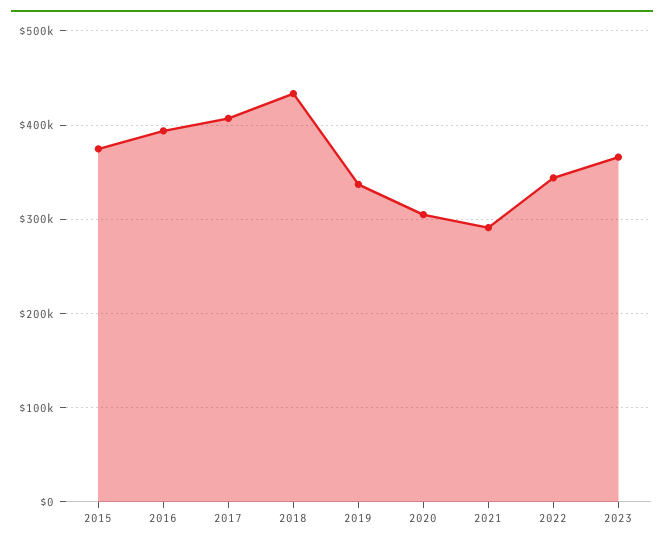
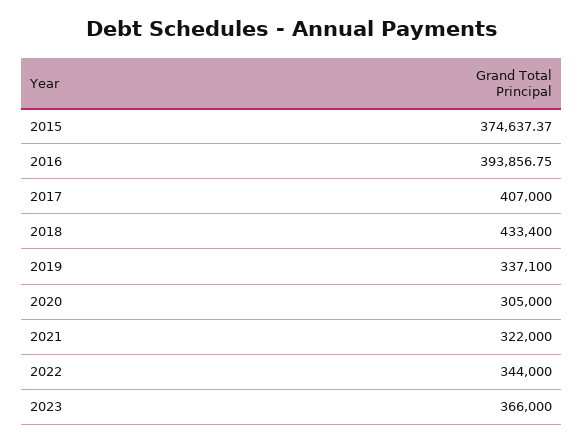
  {
    "2015": 374637.37,
    "2016": 393856.75,
    "2017": 407000,
    "2018": 433400,
    "2019": 337100,
    "2020": 305000,
-   "2021": 290000,
+   "2021": 322000,
    "2022": 344000,
    "2023": 366000
  }

